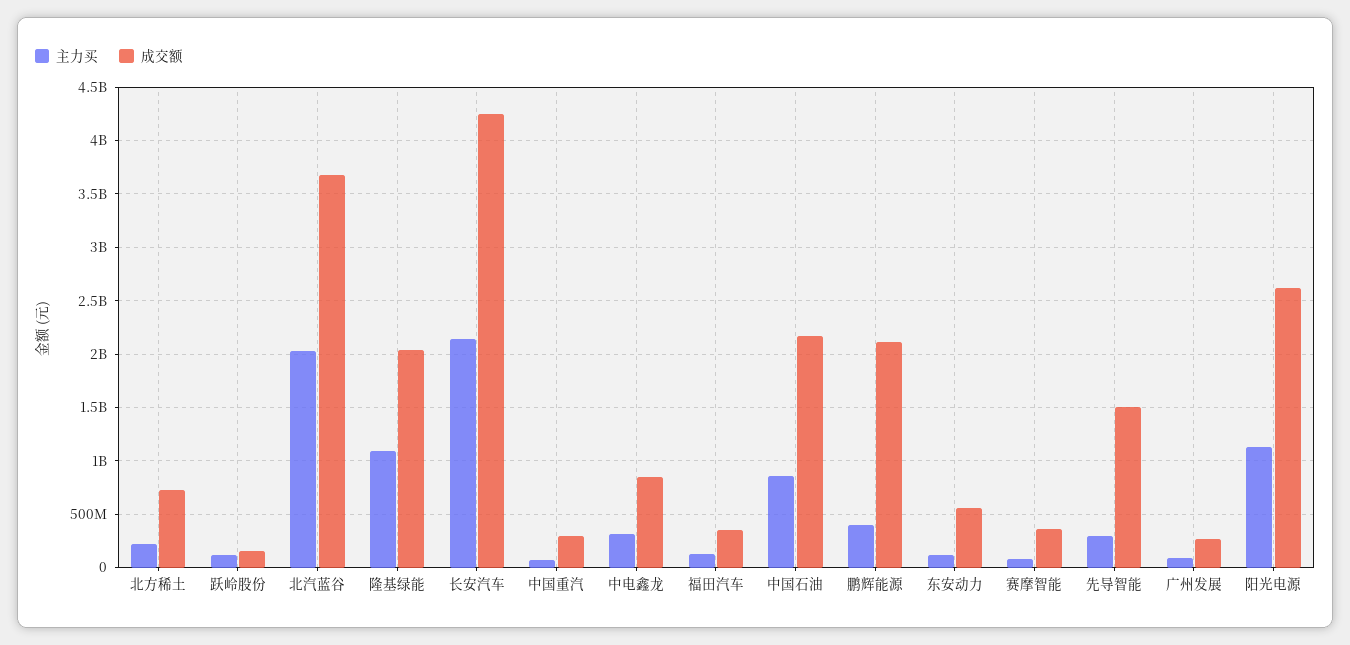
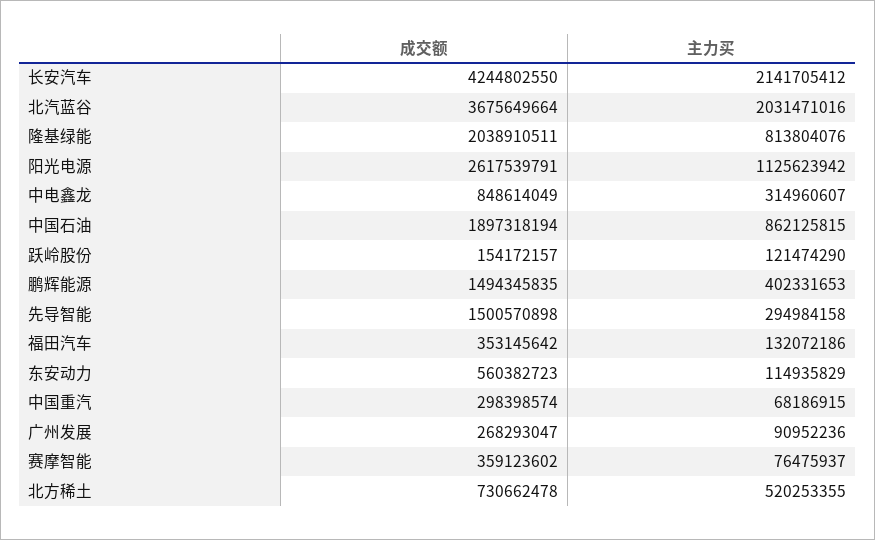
  {
    "主力买": {
-     "北方稀土": 200000000,
+     "北方稀土": 520253355,
      "跃岭股份": 121474290,
      "北汽蓝谷": 2031471016,
-     "隆基绿能": 1100000000,
+     "隆基绿能": 813804076,
      "长安汽车": 2141705412,
      "中国重汽": 68186915,
      "中电鑫龙": 314960607,
      "福田汽车": 132072186,
      "中国石油": 862125815,
      "鹏辉能源": 402331653,
      "东安动力": 114935829,
      "赛摩智能": 76475937,
      "先导智能": 294984158,
      "广州发展": 90952236,
      "阳光电源": 1125623942
    },
    "成交额": {
      "北方稀土": 730662478,
      "跃岭股份": 154172157,
      "北汽蓝谷": 3675649664,
      "隆基绿能": 2038910511,
      "长安汽车": 4244802550,
      "中国重汽": 298398574,
      "中电鑫龙": 848614049,
      "福田汽车": 353145642,
-     "中国石油": 2200000000,
+     "中国石油": 1897318194,
-     "鹏辉能源": 2100000000,
+     "鹏辉能源": 1494345835,
      "东安动力": 560382723,
      "赛摩智能": 359123602,
      "先导智能": 1500570898,
      "广州发展": 268293047,
      "阳光电源": 2617539791
    }
  }

